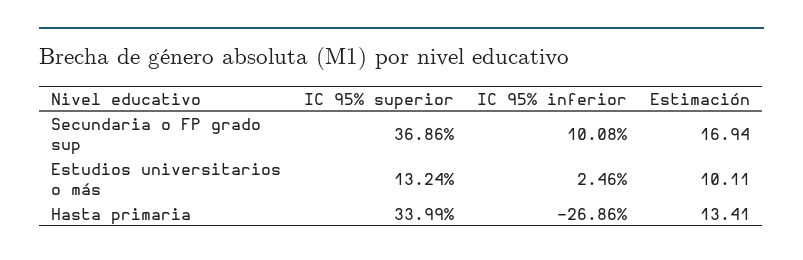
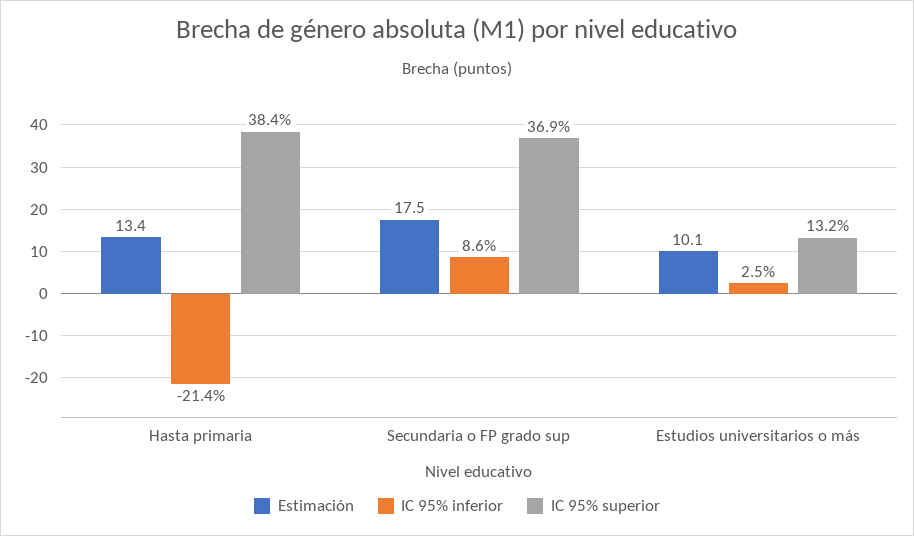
  {
    "IC 95% superior": {
      "Secundaria o FP grado sup": 36.86,
      "Estudios universitarios o más": 13.24,
-     "Hasta primaria": 33.99
+     "Hasta primaria": 38.4
    },
    "IC 95% inferior": {
-     "Secundaria o FP grado sup": 10.08,
+     "Secundaria o FP grado sup": 8.6,
      "Estudios universitarios o más": 2.46,
-     "Hasta primaria": -26.86
+     "Hasta primaria": -21.4
    },
    "Estimación": {
-     "Secundaria o FP grado sup": 16.94,
+     "Secundaria o FP grado sup": 17.5,
      "Estudios universitarios o más": 10.11,
      "Hasta primaria": 13.41
    }
  }

